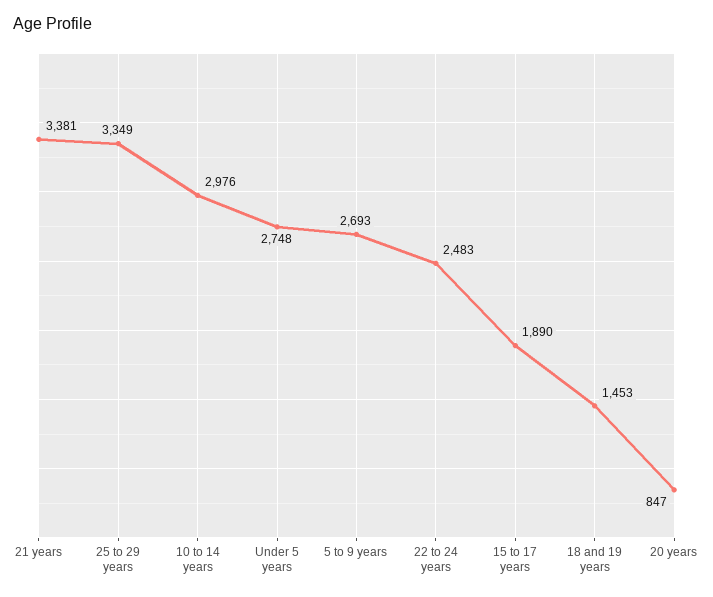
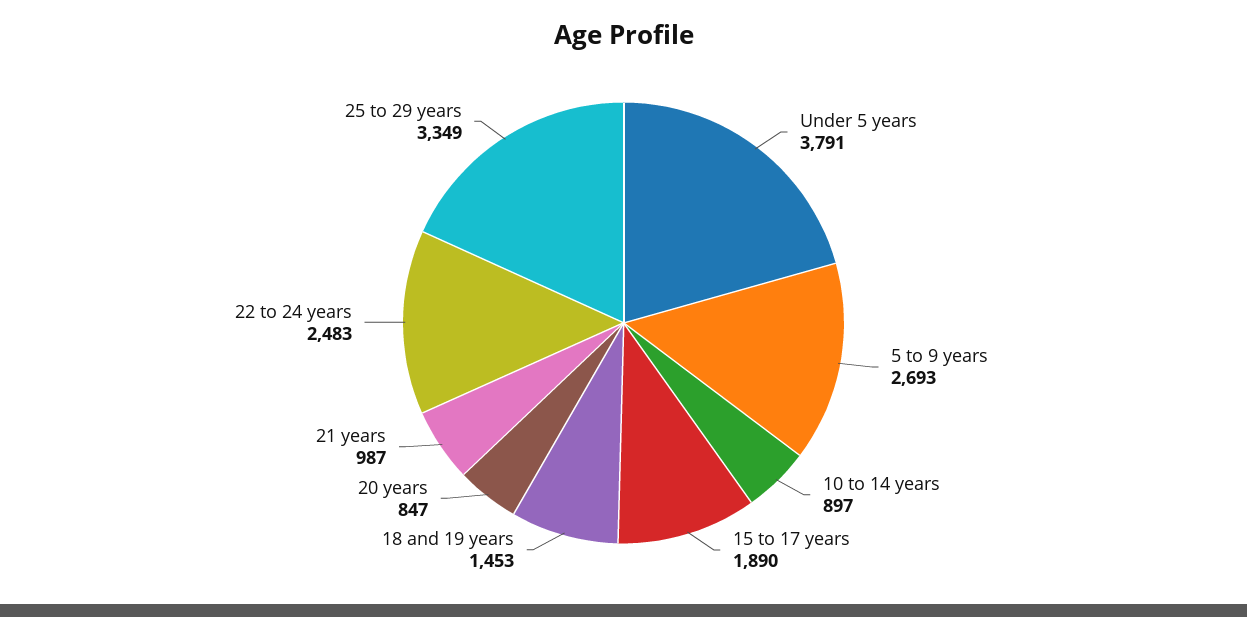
  {
-   "21 years": 3381,
+   "21 years": 987,
    "25 to 29 years": 3349,
-   "10 to 14 years": 2976,
+   "10 to 14 years": 897,
-   "Under 5 years": 2748,
+   "Under 5 years": 3791,
    "5 to 9 years": 2693,
    "22 to 24 years": 2483,
    "15 to 17 years": 1890,
    "18 and 19 years": 1453,
    "20 years": 847
  }

